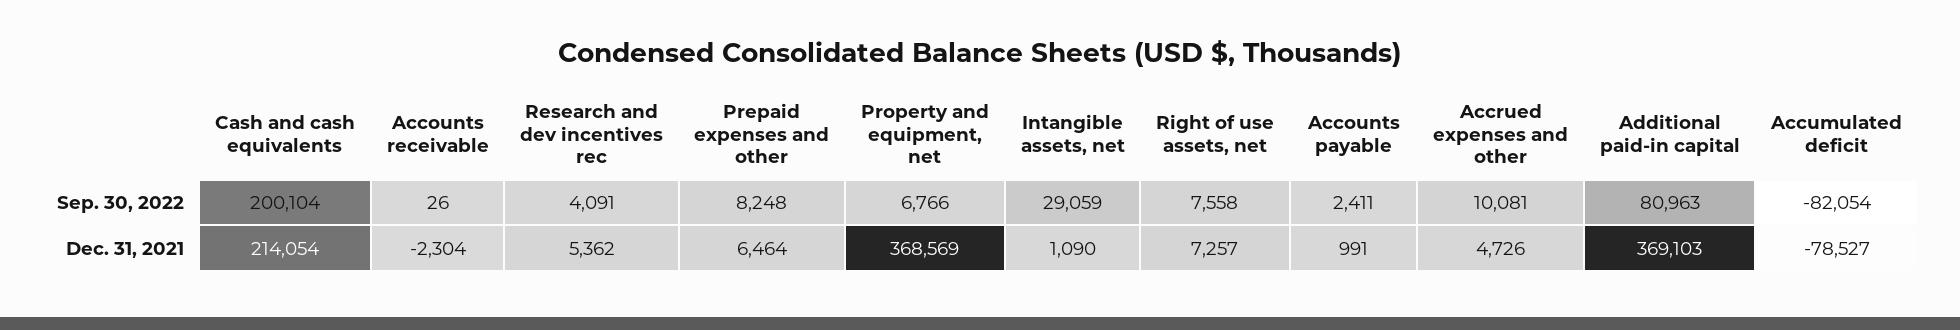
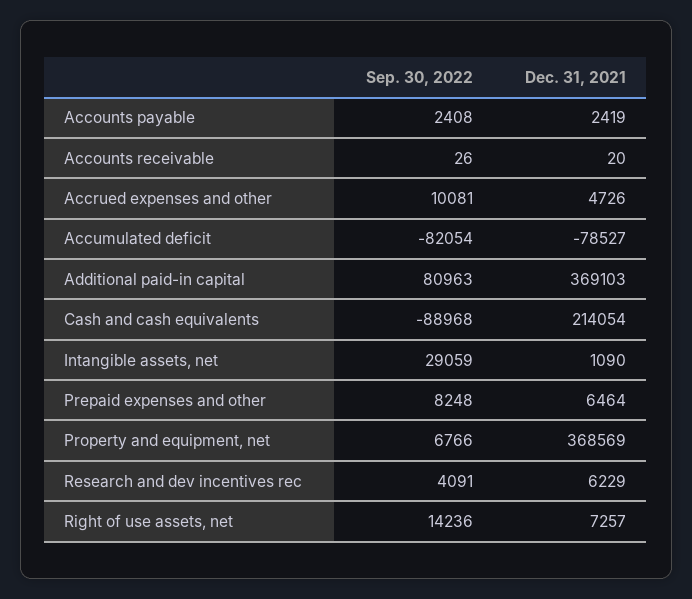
  {
    "Cash and cash equivalents": {
-     "Sep. 30, 2022": 200104,
+     "Sep. 30, 2022": -88968,
      "Dec. 31, 2021": 214054
    },
    "Accounts receivable": {
      "Sep. 30, 2022": 26,
-     "Dec. 31, 2021": -2304
+     "Dec. 31, 2021": 20
    },
    "Research and dev incentives rec": {
      "Sep. 30, 2022": 4091,
-     "Dec. 31, 2021": 5362
+     "Dec. 31, 2021": 6229
    },
    "Prepaid expenses and other": {
      "Sep. 30, 2022": 8248,
      "Dec. 31, 2021": 6464
    },
    "Property and equipment, net": {
      "Sep. 30, 2022": 6766,
      "Dec. 31, 2021": 368569
    },
    "Intangible assets, net": {
      "Sep. 30, 2022": 29059,
      "Dec. 31, 2021": 1090
    },
    "Right of use assets, net": {
-     "Sep. 30, 2022": 7558,
+     "Sep. 30, 2022": 14236,
      "Dec. 31, 2021": 7257
    },
    "Accounts payable": {
-     "Sep. 30, 2022": 2411,
+     "Sep. 30, 2022": 2408,
-     "Dec. 31, 2021": 991
+     "Dec. 31, 2021": 2419
    },
    "Accrued expenses and other": {
      "Sep. 30, 2022": 10081,
      "Dec. 31, 2021": 4726
    },
    "Additional paid-in capital": {
      "Sep. 30, 2022": 80963,
      "Dec. 31, 2021": 369103
    },
    "Accumulated deficit": {
      "Sep. 30, 2022": -82054,
      "Dec. 31, 2021": -78527
    }
  }

